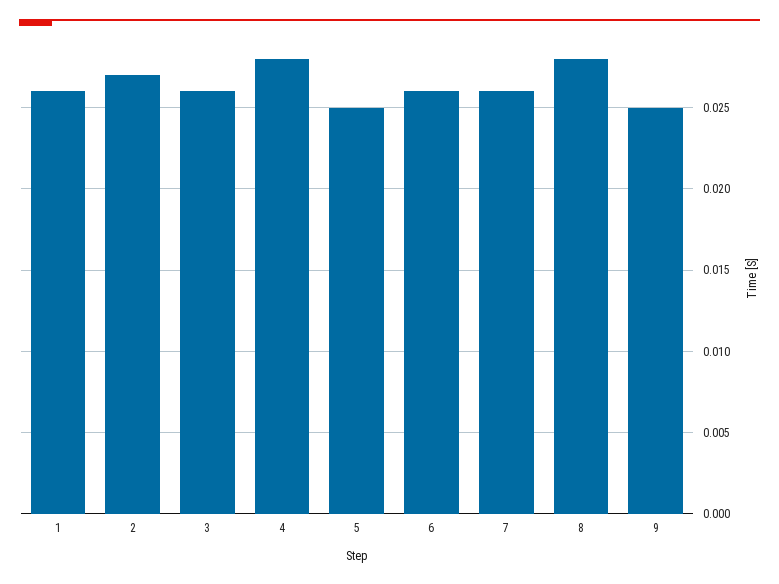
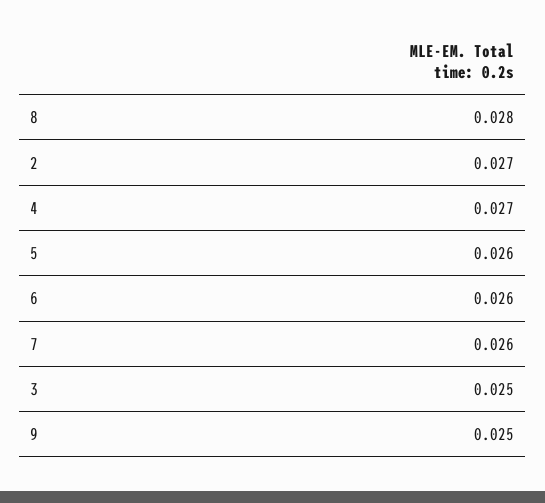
  {
-   "1": 0.026,
    "2": 0.027,
-   "3": 0.026,
+   "3": 0.025,
-   "4": 0.028,
+   "4": 0.027,
-   "5": 0.025,
+   "5": 0.026,
    "6": 0.026,
    "7": 0.026,
    "8": 0.028,
    "9": 0.025
  }

